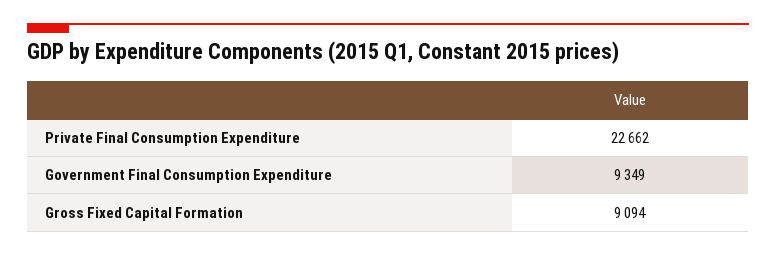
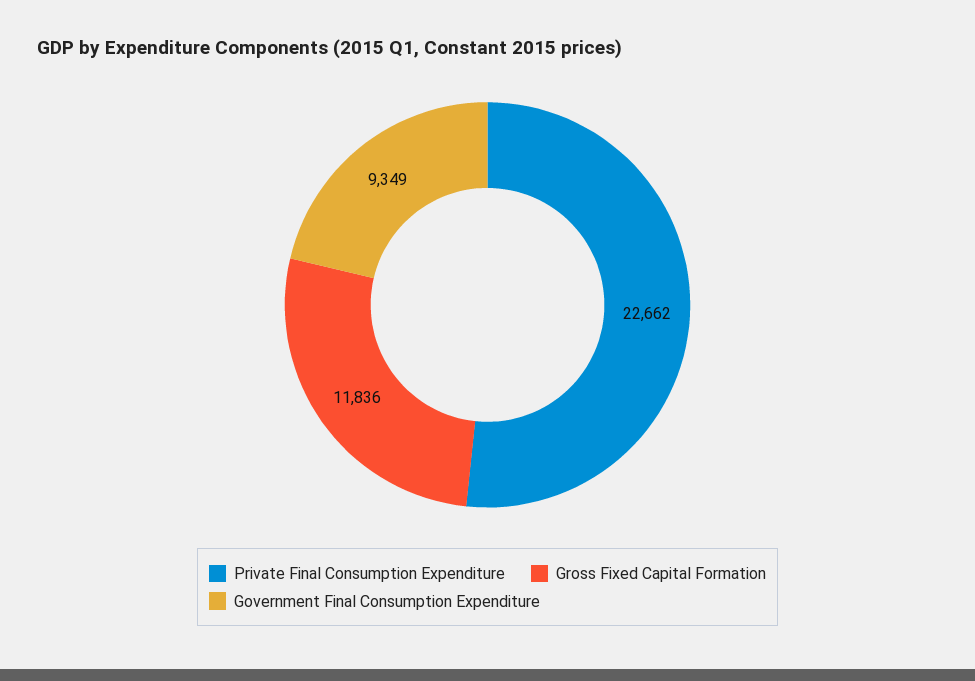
  {
    "Private Final Consumption Expenditure": 22662,
    "Government Final Consumption Expenditure": 9349,
-   "Gross Fixed Capital Formation": 9094
+   "Gross Fixed Capital Formation": 11836
  }

